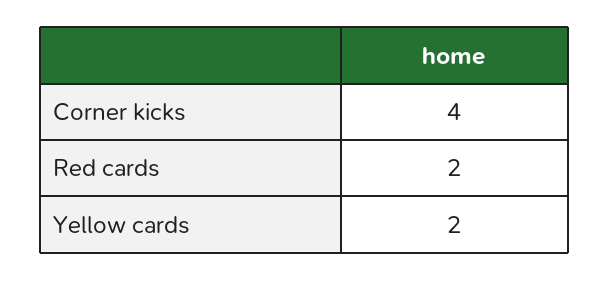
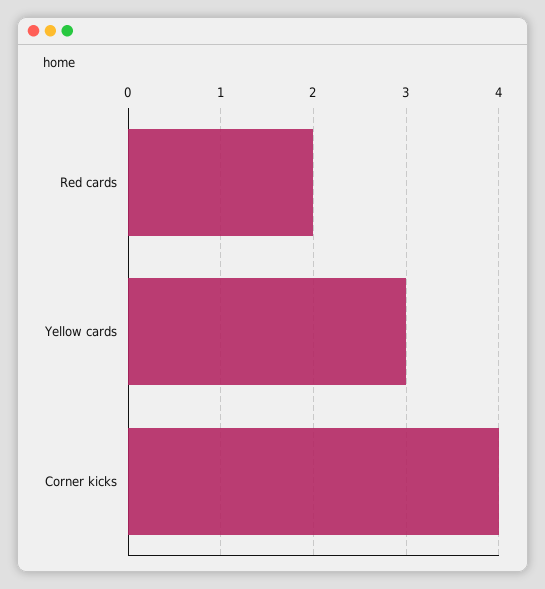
  {
    "Corner kicks": 4,
    "Red cards": 2,
-   "Yellow cards": 2
+   "Yellow cards": 3
  }

